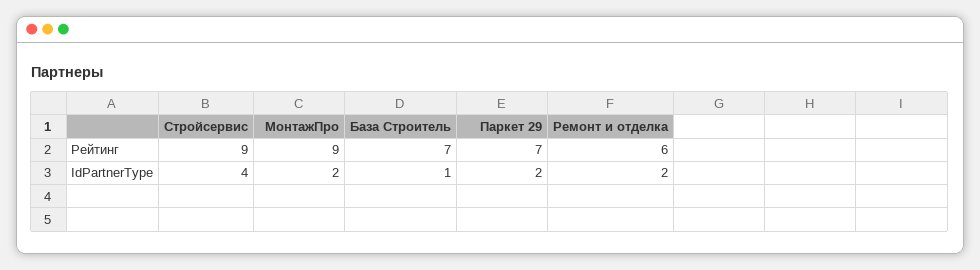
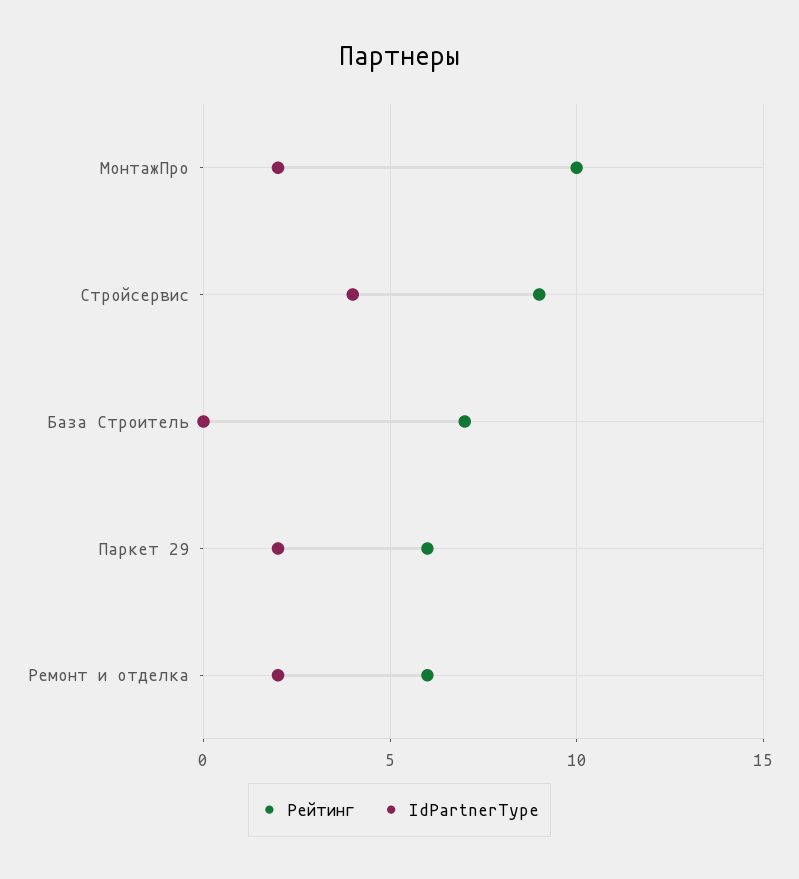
  {
    "Рейтинг": {
      "Стройсервис": 9,
-     "МонтажПро": 9,
+     "МонтажПро": 10,
      "База Строитель": 7,
-     "Паркет 29": 7,
+     "Паркет 29": 6,
      "Ремонт и отделка": 6
    },
    "IdPartnerType": {
      "Стройсервис": 4,
      "МонтажПро": 2,
-     "База Строитель": 1,
+     "База Строитель": 0,
      "Паркет 29": 2,
      "Ремонт и отделка": 2
    }
  }

